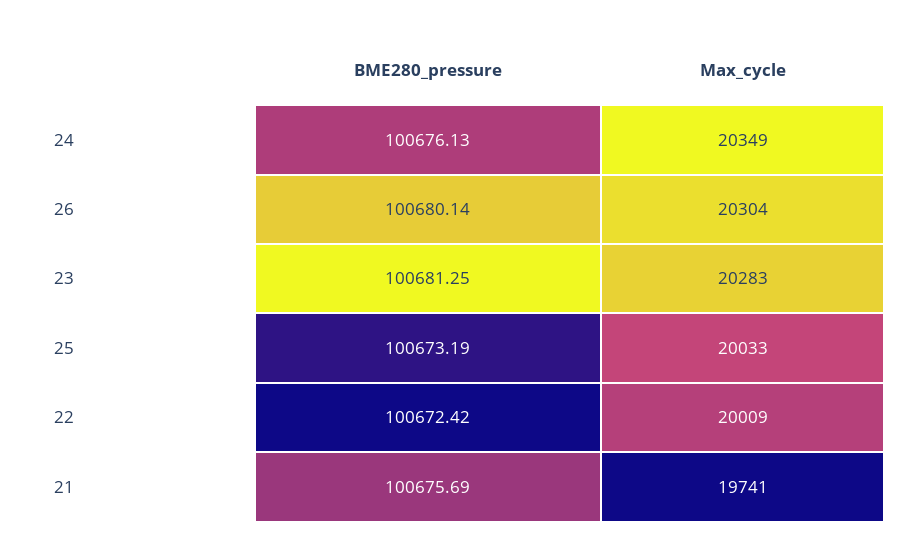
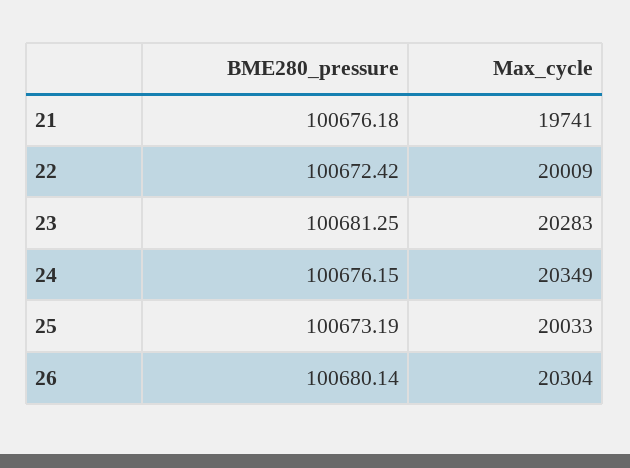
  {
    "BME280_pressure": {
-     "24": 100676.13,
+     "24": 100676.15,
      "26": 100680.14,
      "23": 100681.25,
      "25": 100673.19,
      "22": 100672.42,
-     "21": 100675.69
+     "21": 100676.18
    },
    "Max_cycle": {
      "24": 20349,
      "26": 20304,
      "23": 20283,
      "25": 20033,
      "22": 20009,
      "21": 19741
    }
  }

